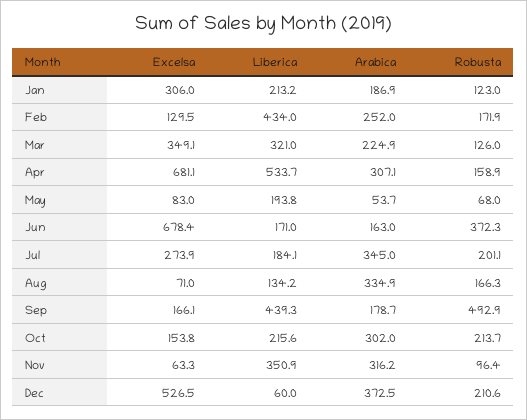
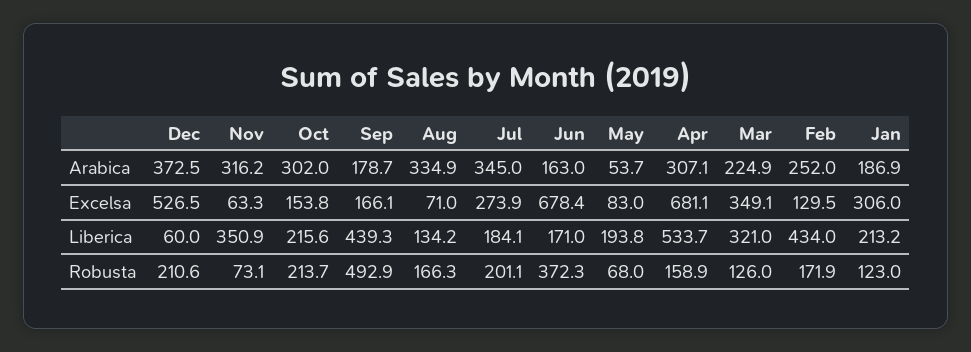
  {
    "Excelsa": {
      "Jan": 306,
      "Feb": 129.5,
      "Mar": 349.1,
      "Apr": 681.1,
      "May": 83,
      "Jun": 678.4,
      "Jul": 273.9,
      "Aug": 71,
      "Sep": 166.1,
      "Oct": 153.8,
      "Nov": 63.3,
      "Dec": 526.5
    },
    "Liberica": {
      "Jan": 213.2,
      "Feb": 434,
      "Mar": 321,
      "Apr": 533.7,
      "May": 193.8,
      "Jun": 171,
      "Jul": 184.1,
      "Aug": 134.2,
      "Sep": 439.3,
      "Oct": 215.6,
      "Nov": 350.9,
      "Dec": 60
    },
    "Arabica": {
      "Jan": 186.9,
      "Feb": 252,
      "Mar": 224.9,
      "Apr": 307.1,
      "May": 53.7,
      "Jun": 163,
      "Jul": 345,
      "Aug": 334.9,
      "Sep": 178.7,
      "Oct": 302,
      "Nov": 316.2,
      "Dec": 372.5
    },
    "Robusta": {
      "Jan": 123,
      "Feb": 171.9,
      "Mar": 126,
      "Apr": 158.9,
      "May": 68,
      "Jun": 372.3,
      "Jul": 201.1,
      "Aug": 166.3,
      "Sep": 492.9,
      "Oct": 213.7,
-     "Nov": 96.4,
+     "Nov": 73.1,
      "Dec": 210.6
    }
  }

